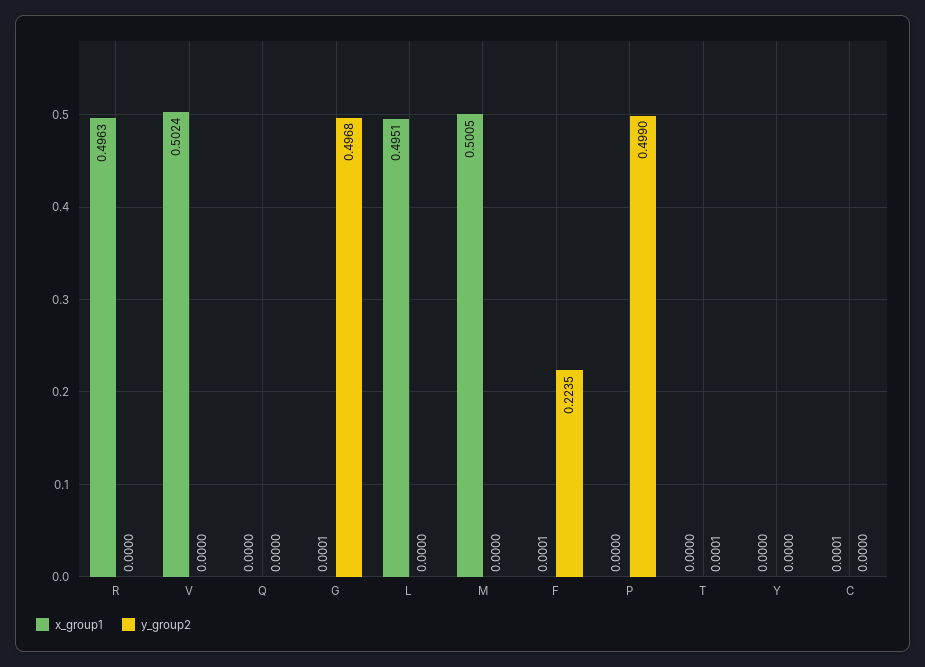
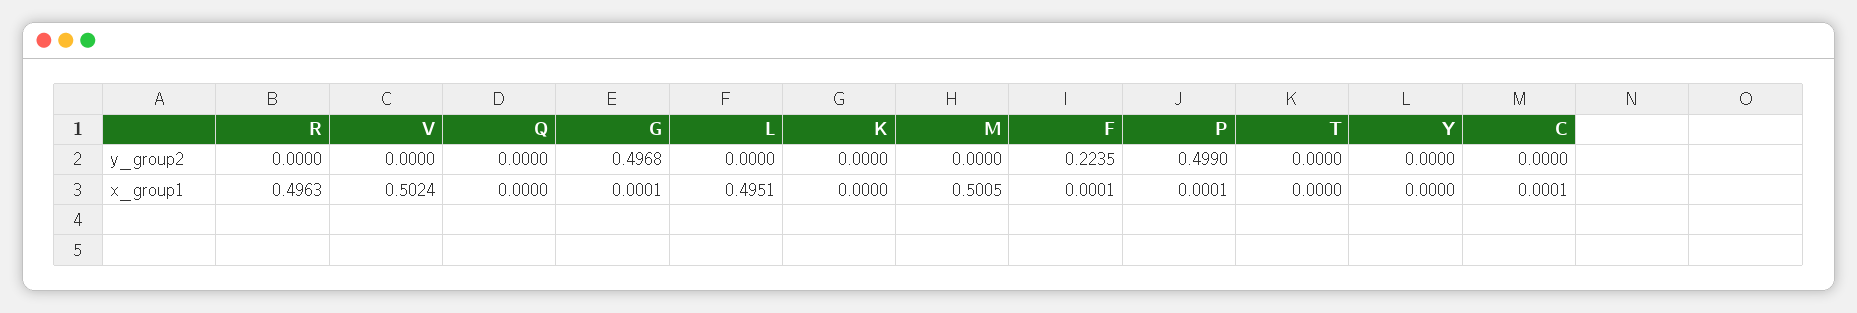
  {
    "x_group1": {
      "R": 0.4963,
      "V": 0.5024,
      "Q": 0,
      "G": 0.0001,
      "L": 0.4951,
      "M": 0.5005,
      "F": 0.0001,
-     "P": 0,
+     "P": 0.0001,
      "T": 0,
      "Y": 0,
-     "C": 0.0001
+     "C": 0.0001,
+     "K": 0
    },
    "y_group2": {
      "R": 0,
      "V": 0,
      "Q": 0,
      "G": 0.4968,
      "L": 0,
      "M": 0,
      "F": 0.2235,
      "P": 0.499,
-     "T": 0.0001,
+     "T": 0,
      "Y": 0,
-     "C": 0
+     "C": 0,
+     "K": 0
    }
  }

